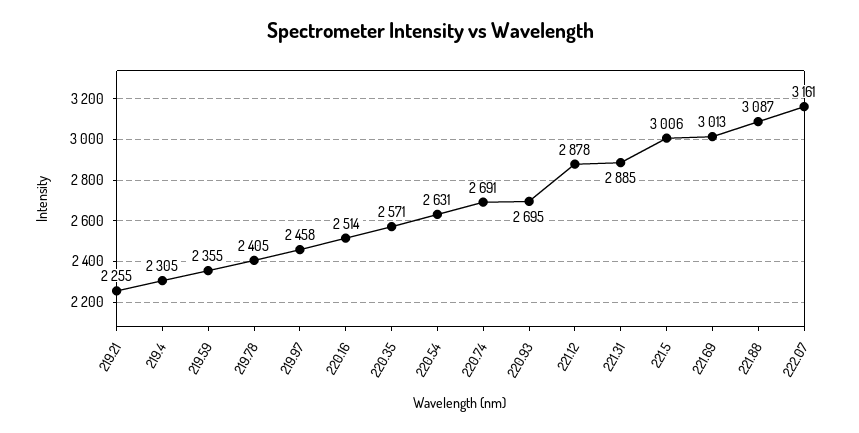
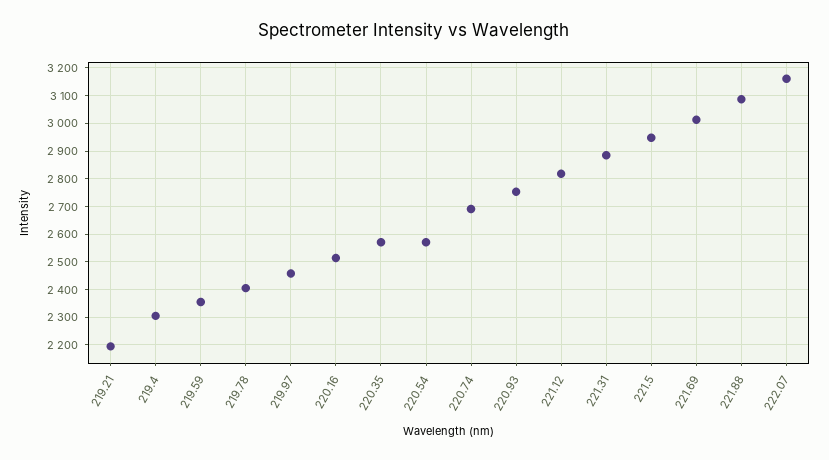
  {
-   "219.21": 2255,
+   "219.21": 2200,
    "219.4": 2305,
    "219.59": 2355,
    "219.78": 2405,
    "219.97": 2458,
    "220.16": 2514,
    "220.35": 2571,
-   "220.54": 2631,
+   "220.54": 2575,
    "220.74": 2691,
-   "220.93": 2695,
+   "220.93": 2750,
-   "221.12": 2878,
+   "221.12": 2825,
    "221.31": 2885,
-   "221.5": 3006,
+   "221.5": 2950,
    "221.69": 3013,
    "221.88": 3087,
    "222.07": 3161
  }

